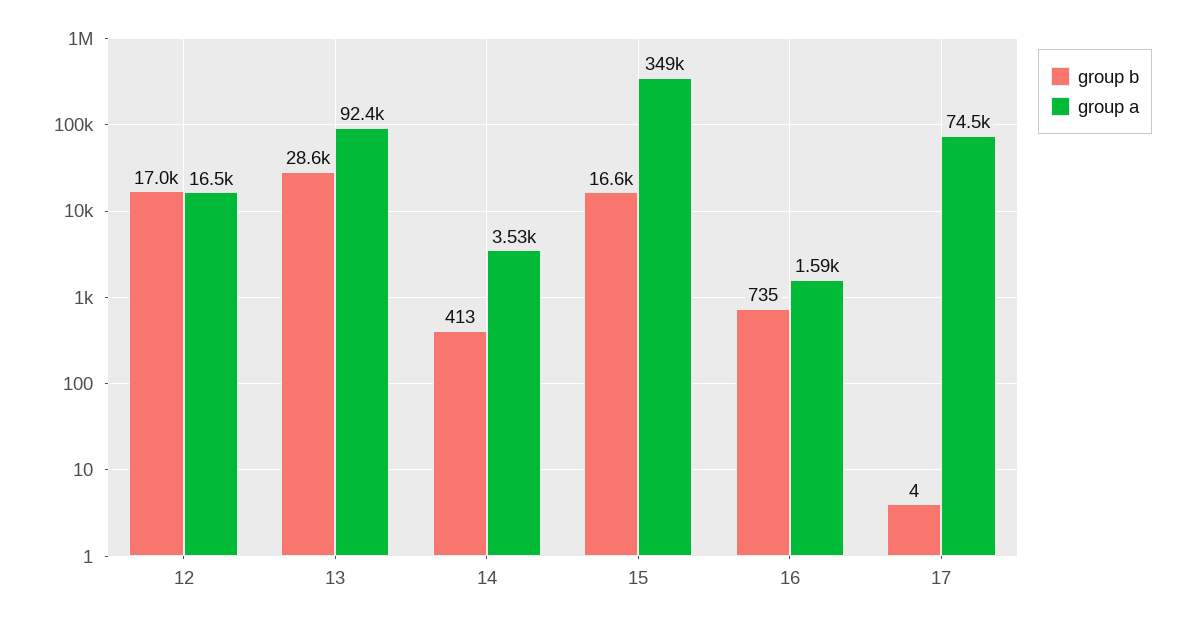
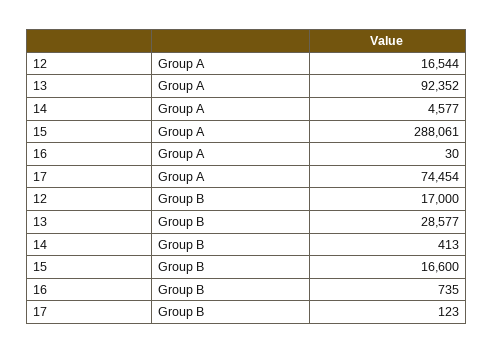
  {
    "group b": {
      "12": 17000,
      "13": 28577,
      "14": 413,
      "15": 16600,
      "16": 735,
-     "17": 4
+     "17": 123
    },
    "group a": {
      "12": 16544,
      "13": 92352,
-     "14": 3530,
+     "14": 4577,
-     "15": 349000,
+     "15": 288061,
-     "16": 1590,
+     "16": 30,
      "17": 74454
    }
  }

